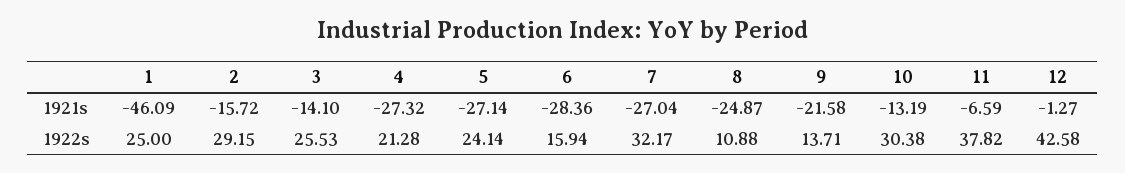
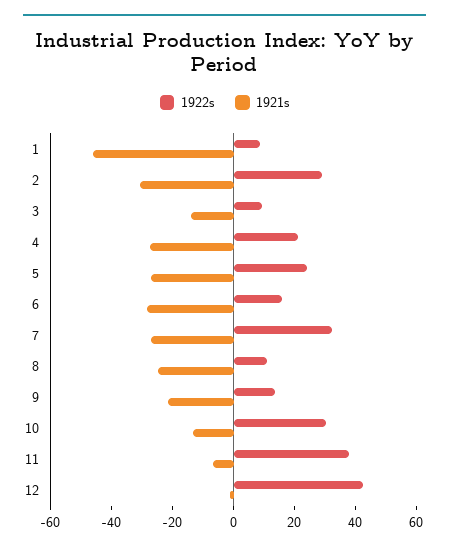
  {
    "1921s": {
      "1": -46.09,
-     "2": -15.72,
+     "2": -30,
      "3": -14.1,
      "4": -27.32,
      "5": -27.14,
      "6": -28.36,
      "7": -27.04,
      "8": -24.87,
      "9": -21.58,
      "10": -13.19,
      "11": -6.59,
      "12": -1.27
    },
    "1922s": {
-     "1": 25,
+     "1": 10,
      "2": 29.15,
-     "3": 25.53,
+     "3": 10,
      "4": 21.28,
      "5": 24.14,
      "6": 15.94,
      "7": 32.17,
      "8": 10.88,
      "9": 13.71,
      "10": 30.38,
      "11": 37.82,
      "12": 42.58
    }
  }

